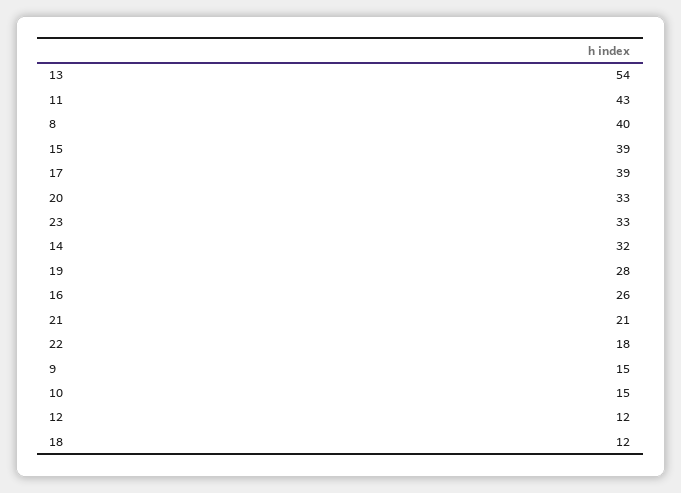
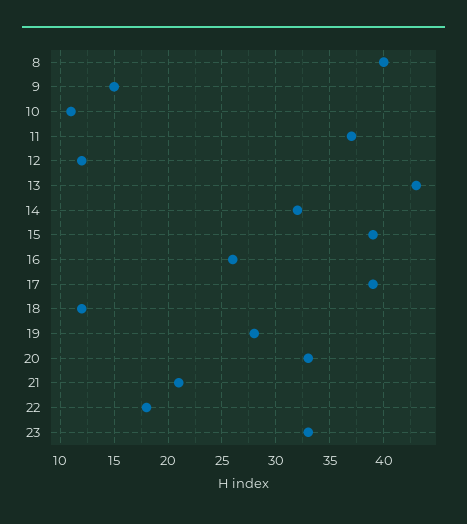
  {
-   "13": 54,
+   "13": 43,
-   "11": 43,
+   "11": 37,
    "8": 40,
    "15": 39,
    "17": 39,
    "20": 33,
    "23": 33,
    "14": 32,
    "19": 28,
    "16": 26,
    "21": 21,
    "22": 18,
    "9": 15,
-   "10": 15,
+   "10": 11,
    "12": 12,
    "18": 12
  }

